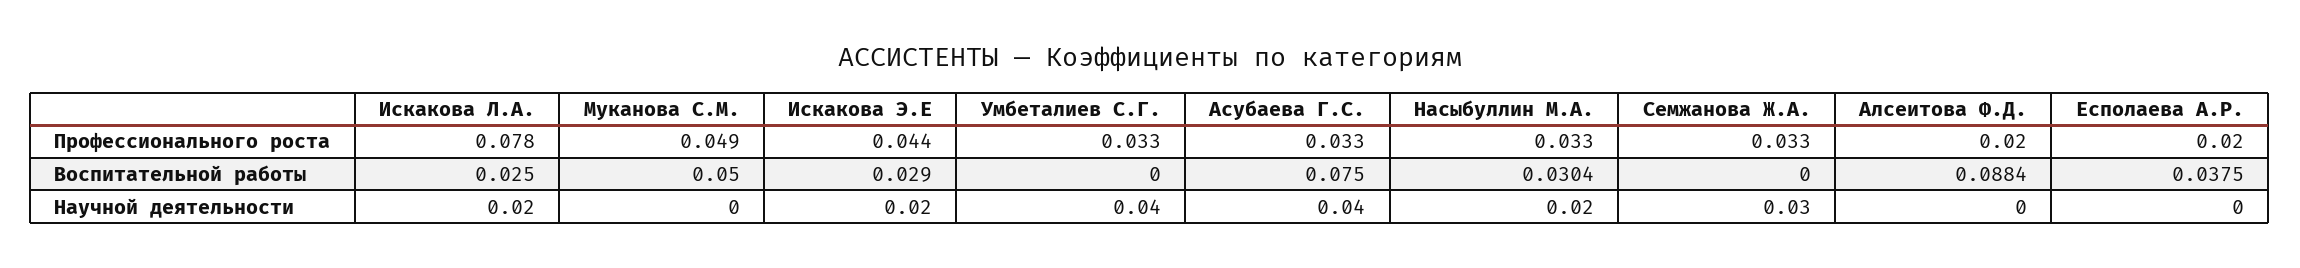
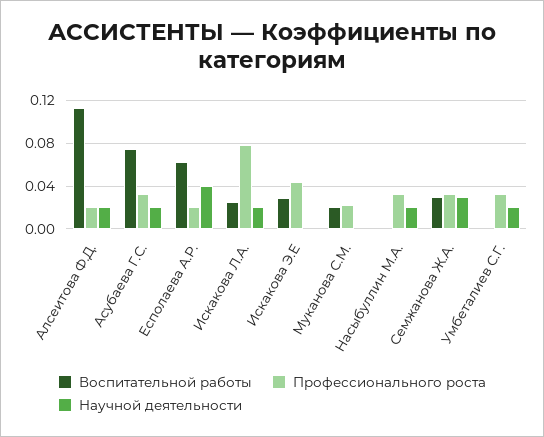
  {
    "Профессионального роста": {
      "Искакова Л.А.": 0.078,
-     "Муканова С.М.": 0.049,
+     "Муканова С.М.": 0.02,
      "Искакова Э.Е": 0.044,
      "Умбеталиев С.Г.": 0.033,
      "Асубаева Г.С.": 0.033,
      "Насыбуллин М.А.": 0.033,
      "Семжанова Ж.А.": 0.033,
      "Алсеитова Ф.Д.": 0.02,
      "Есполаева А.Р.": 0.02
    },
    "Воспитательной работы": {
      "Искакова Л.А.": 0.025,
-     "Муканова С.М.": 0.05,
+     "Муканова С.М.": 0.02,
      "Искакова Э.Е": 0.029,
      "Умбеталиев С.Г.": 0,
      "Асубаева Г.С.": 0.075,
-     "Насыбуллин М.А.": 0.0304,
+     "Насыбуллин М.А.": 0,
-     "Семжанова Ж.А.": 0,
+     "Семжанова Ж.А.": 0.03,
-     "Алсеитова Ф.Д.": 0.0884,
+     "Алсеитова Ф.Д.": 0.11,
-     "Есполаева А.Р.": 0.0375
+     "Есполаева А.Р.": 0.06
    },
    "Научной деятельности": {
      "Искакова Л.А.": 0.02,
      "Муканова С.М.": 0,
-     "Искакова Э.Е": 0.02,
+     "Искакова Э.Е": 0,
-     "Умбеталиев С.Г.": 0.04,
+     "Умбеталиев С.Г.": 0.02,
-     "Асубаева Г.С.": 0.04,
+     "Асубаева Г.С.": 0.02,
      "Насыбуллин М.А.": 0.02,
      "Семжанова Ж.А.": 0.03,
-     "Алсеитова Ф.Д.": 0,
+     "Алсеитова Ф.Д.": 0.02,
-     "Есполаева А.Р.": 0
+     "Есполаева А.Р.": 0.04
    }
  }

